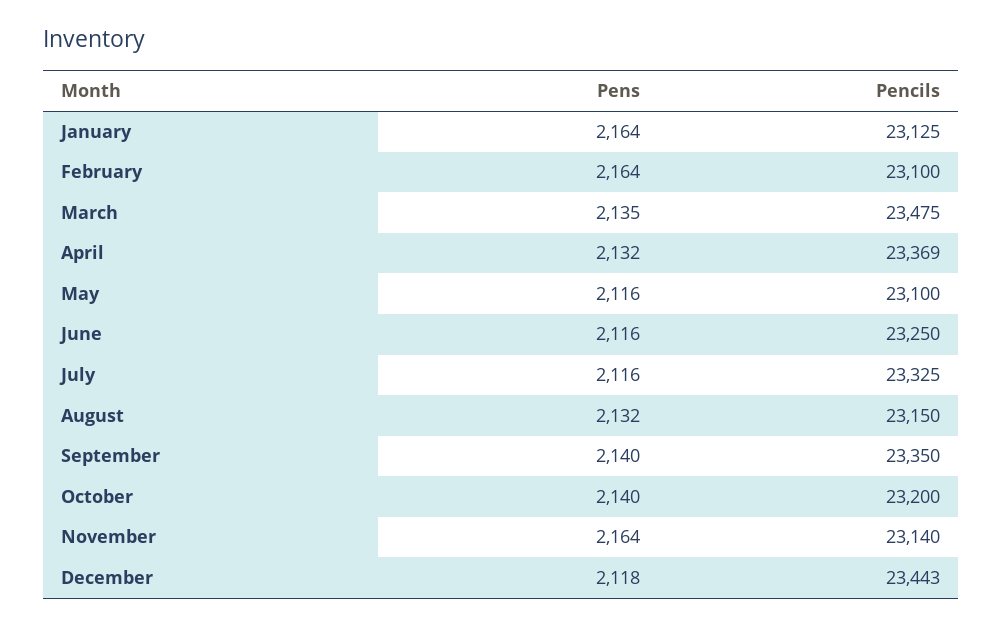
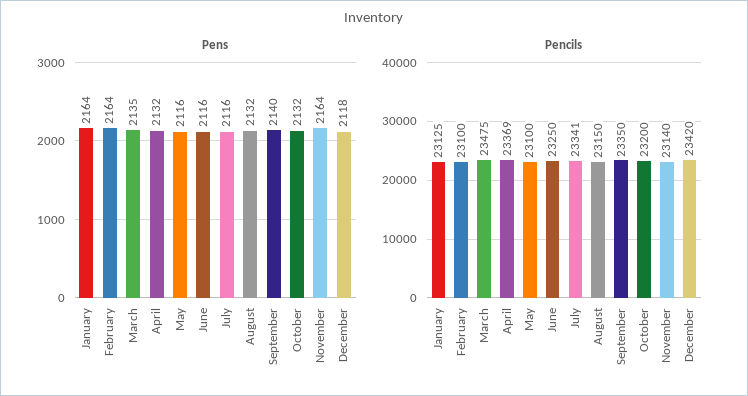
  {
    "Pens": {
      "January": 2164,
      "February": 2164,
      "March": 2135,
      "April": 2132,
      "May": 2116,
      "June": 2116,
      "July": 2116,
      "August": 2132,
      "September": 2140,
-     "October": 2140,
+     "October": 2132,
      "November": 2164,
      "December": 2118
    },
    "Pencils": {
      "January": 23125,
      "February": 23100,
      "March": 23475,
      "April": 23369,
      "May": 23100,
      "June": 23250,
-     "July": 23325,
+     "July": 23341,
      "August": 23150,
      "September": 23350,
      "October": 23200,
      "November": 23140,
-     "December": 23443
+     "December": 23420
    }
  }

